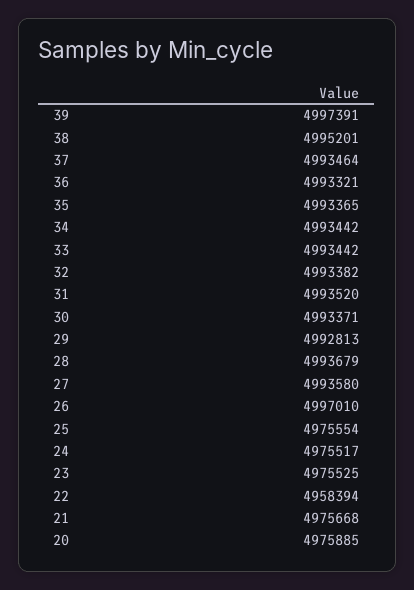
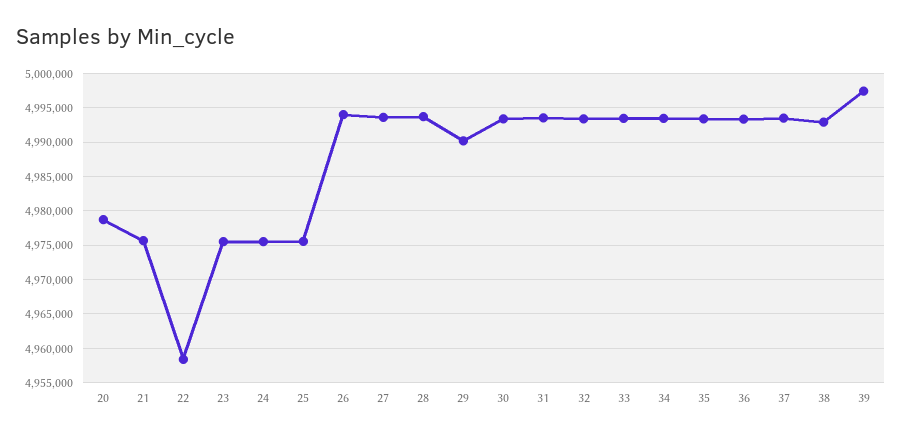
  {
    "39": 4997391,
-   "38": 4995201,
+   "38": 4993000,
    "37": 4993464,
    "36": 4993321,
    "35": 4993365,
    "34": 4993442,
    "33": 4993442,
    "32": 4993382,
    "31": 4993520,
    "30": 4993371,
-   "29": 4992813,
+   "29": 4990000,
    "28": 4993679,
    "27": 4993580,
-   "26": 4997010,
+   "26": 4994000,
    "25": 4975554,
    "24": 4975517,
    "23": 4975525,
    "22": 4958394,
    "21": 4975668,
-   "20": 4975885
+   "20": 4979000
  }

